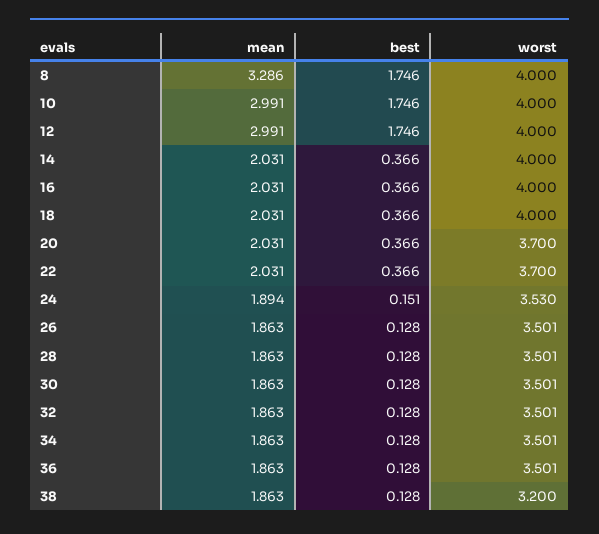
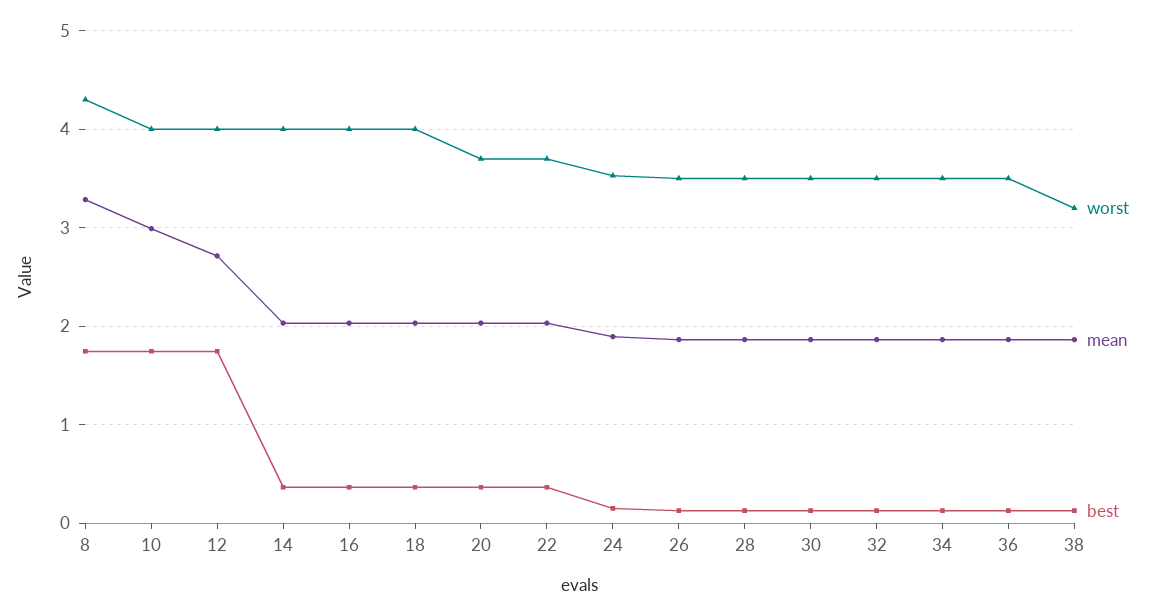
  {
    "mean": {
      "8": 3.286,
      "10": 2.991,
-     "12": 2.991,
+     "12": 2.7,
      "14": 2.031,
      "16": 2.031,
      "18": 2.031,
      "20": 2.031,
      "22": 2.031,
      "24": 1.894,
      "26": 1.863,
      "28": 1.863,
      "30": 1.863,
      "32": 1.863,
      "34": 1.863,
      "36": 1.863,
      "38": 1.863
    },
    "best": {
      "8": 1.746,
      "10": 1.746,
      "12": 1.746,
      "14": 0.366,
      "16": 0.366,
      "18": 0.366,
      "20": 0.366,
      "22": 0.366,
      "24": 0.151,
      "26": 0.128,
      "28": 0.128,
      "30": 0.128,
      "32": 0.128,
      "34": 0.128,
      "36": 0.128,
      "38": 0.128
    },
    "worst": {
-     "8": 4,
+     "8": 4.3,
      "10": 4,
      "12": 4,
      "14": 4,
      "16": 4,
      "18": 4,
      "20": 3.7,
      "22": 3.7,
      "24": 3.53,
      "26": 3.501,
      "28": 3.501,
      "30": 3.501,
      "32": 3.501,
      "34": 3.501,
      "36": 3.501,
      "38": 3.2
    }
  }

